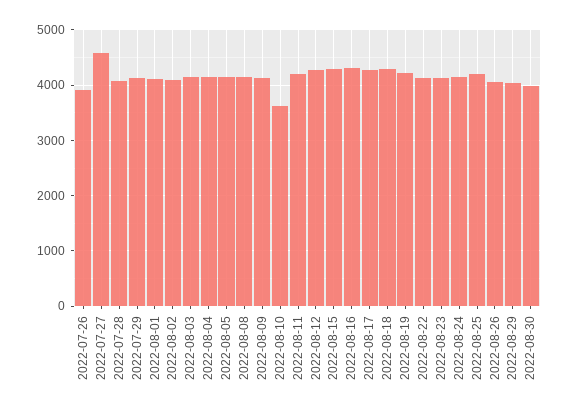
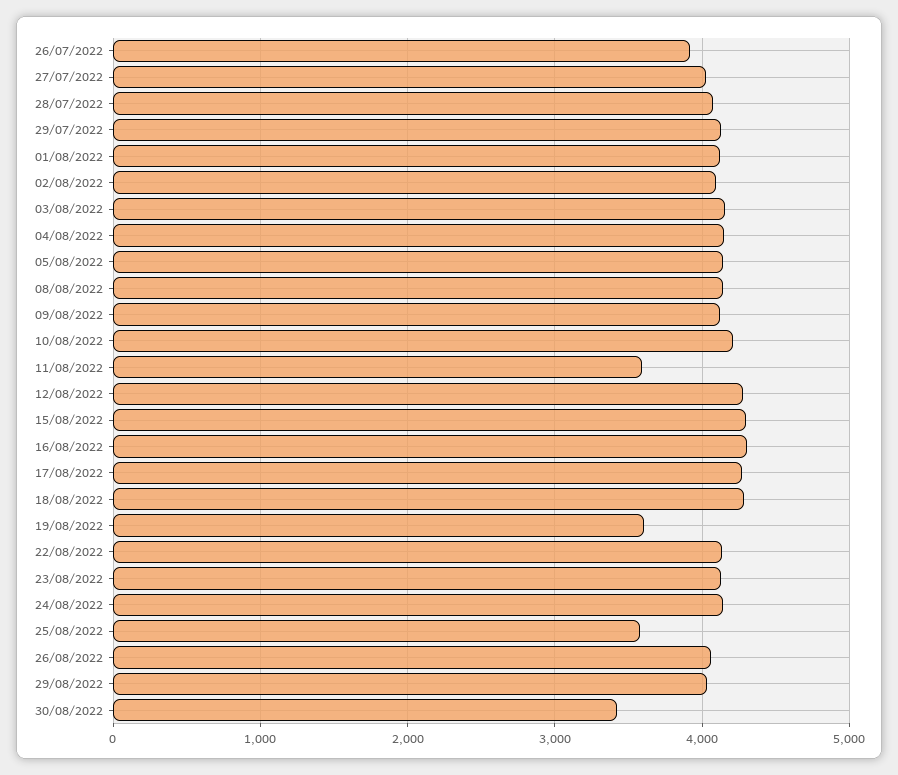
  {
    "2022-07-26": 3900,
-   "2022-07-27": 4600,
+   "2022-07-27": 4000,
    "2022-07-28": 4100,
    "2022-07-29": 4100,
    "2022-08-01": 4100,
    "2022-08-02": 4100,
    "2022-08-03": 4200,
    "2022-08-04": 4200,
    "2022-08-05": 4100,
    "2022-08-08": 4100,
    "2022-08-09": 4100,
-   "2022-08-10": 3600,
+   "2022-08-10": 4200,
-   "2022-08-11": 4200,
+   "2022-08-11": 3600,
    "2022-08-12": 4300,
    "2022-08-15": 4300,
    "2022-08-16": 4300,
    "2022-08-17": 4300,
    "2022-08-18": 4300,
-   "2022-08-19": 4200,
+   "2022-08-19": 3600,
    "2022-08-22": 4100,
    "2022-08-23": 4100,
    "2022-08-24": 4100,
-   "2022-08-25": 4200,
+   "2022-08-25": 3600,
    "2022-08-26": 4100,
    "2022-08-29": 4000,
-   "2022-08-30": 4000
+   "2022-08-30": 3400
  }

